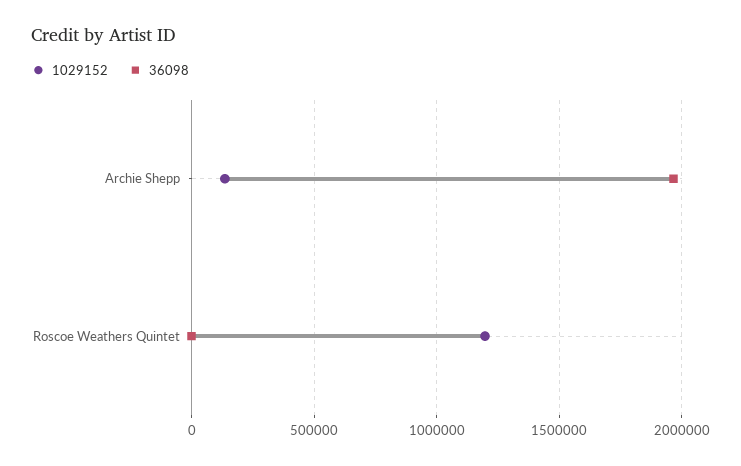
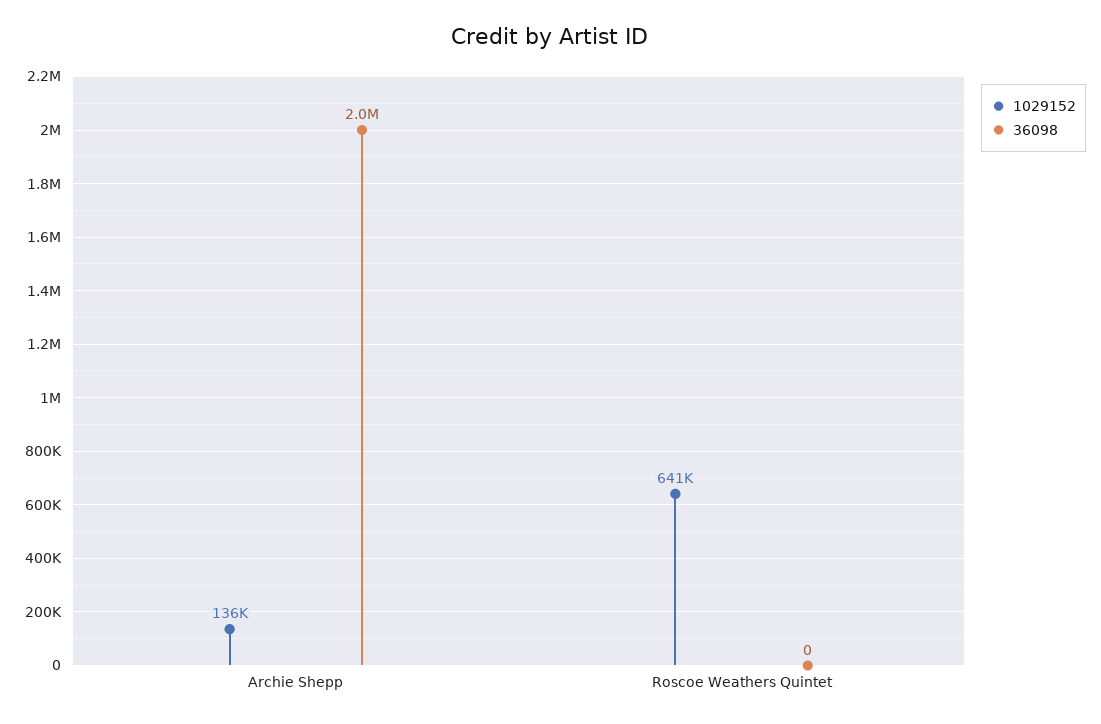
  {
    "1029152": {
      "Archie Shepp": 136000,
-     "Roscoe Weathers Quintet": 1200000
+     "Roscoe Weathers Quintet": 641000
    },
    "36098": {
      "Archie Shepp": 2000000,
      "Roscoe Weathers Quintet": 0
    }
  }

